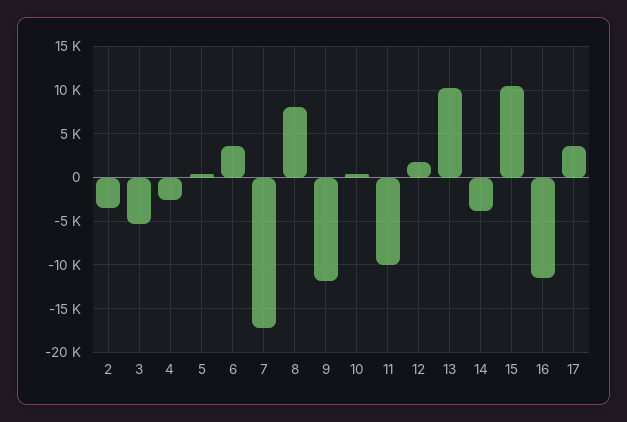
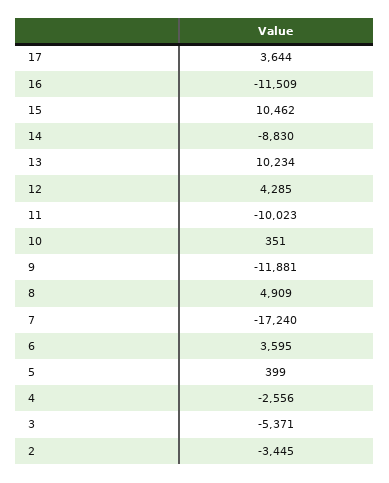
  {
    "2": -3445,
    "3": -5371,
    "4": -2556,
    "5": 399,
    "6": 3595,
    "7": -17240,
-   "8": 8000,
+   "8": 4909,
    "9": -11881,
    "10": 351,
    "11": -10023,
-   "12": 2000,
+   "12": 4285,
    "13": 10234,
-   "14": -4000,
+   "14": -8830,
    "15": 10462,
    "16": -11509,
    "17": 3644
  }

